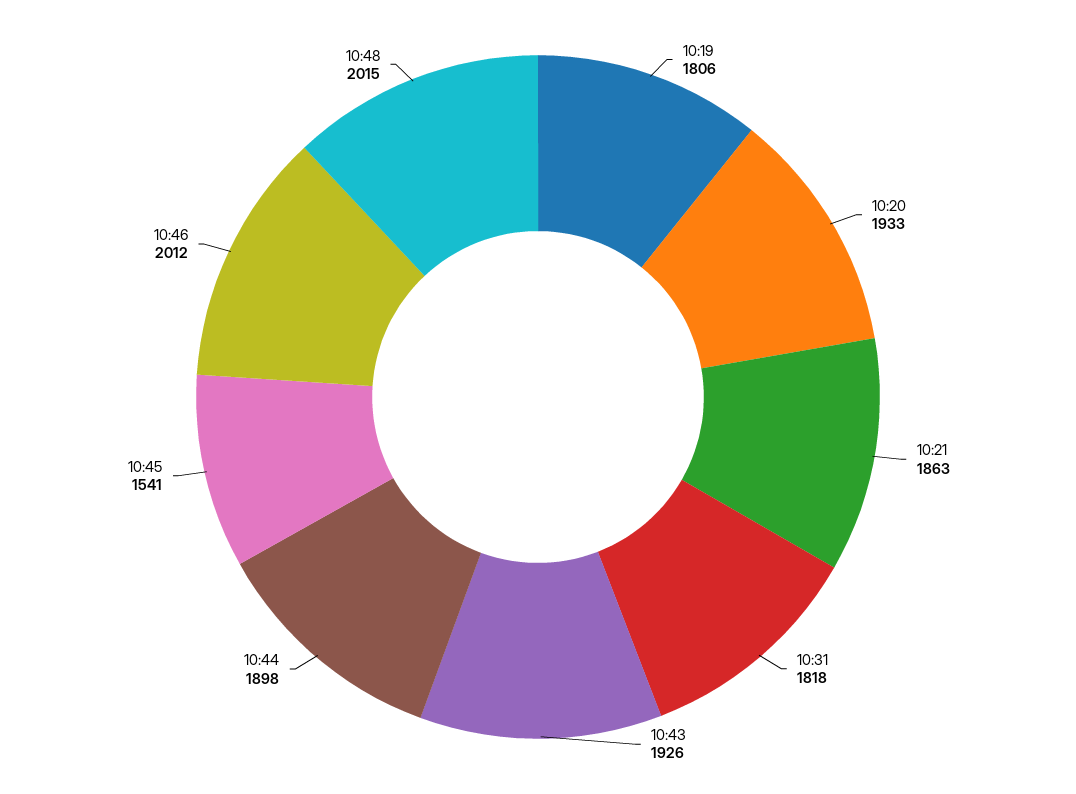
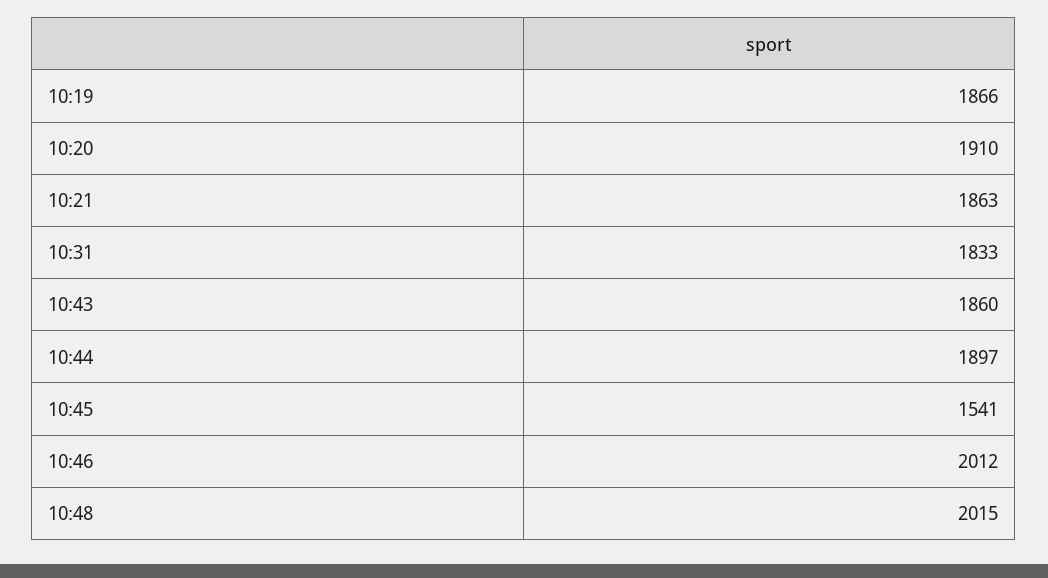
  {
-   "10:19": 1806,
+   "10:19": 1866,
-   "10:20": 1933,
+   "10:20": 1910,
    "10:21": 1863,
-   "10:31": 1818,
+   "10:31": 1833,
-   "10:43": 1926,
+   "10:43": 1860,
-   "10:44": 1898,
+   "10:44": 1897,
    "10:45": 1541,
    "10:46": 2012,
    "10:48": 2015
  }

